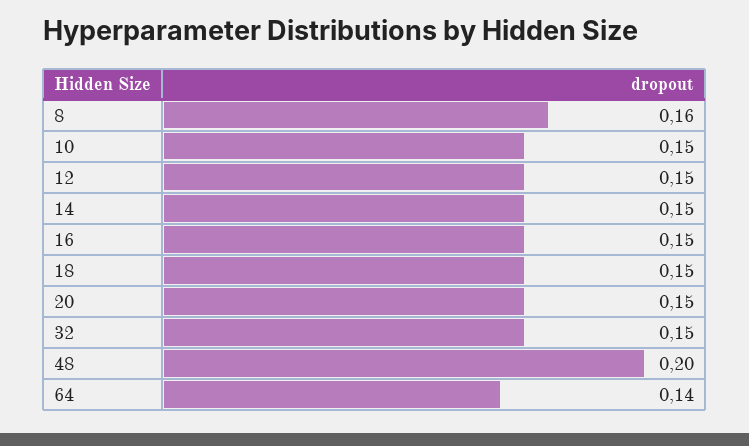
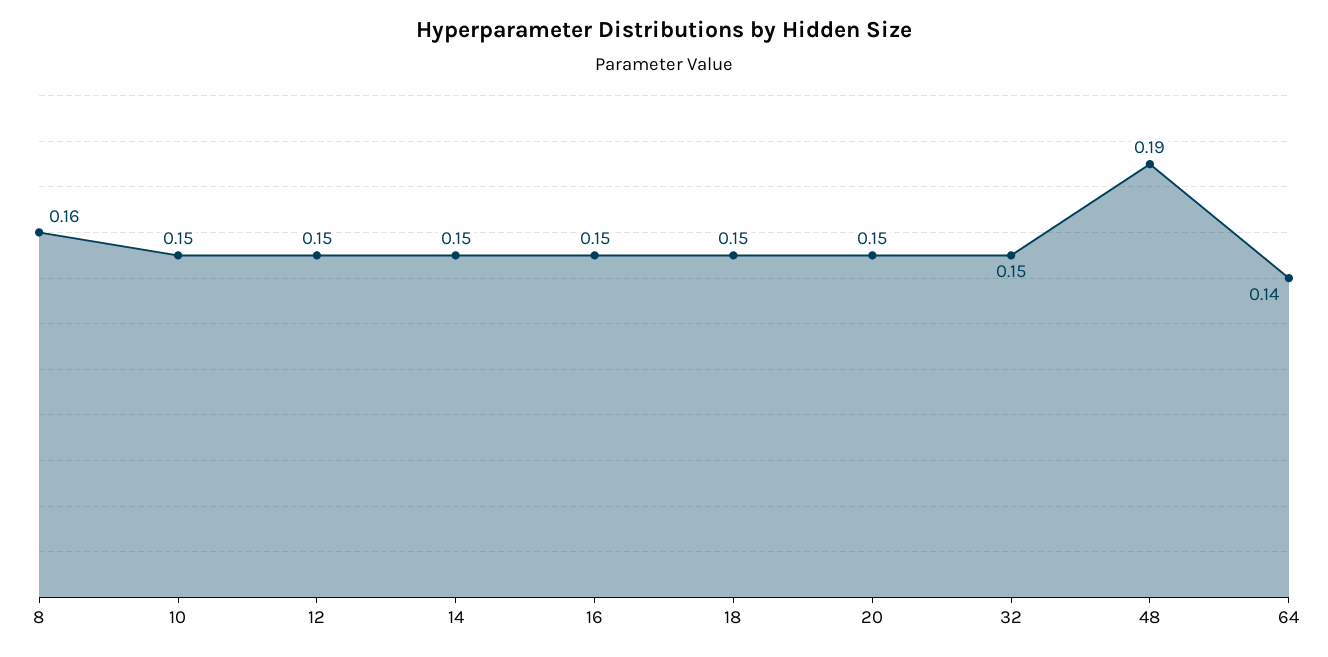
  {
    "8": 0.16,
    "10": 0.15,
    "12": 0.15,
    "14": 0.15,
    "16": 0.15,
    "18": 0.15,
    "20": 0.15,
    "32": 0.15,
-   "48": 0.2,
+   "48": 0.19,
    "64": 0.14
  }

